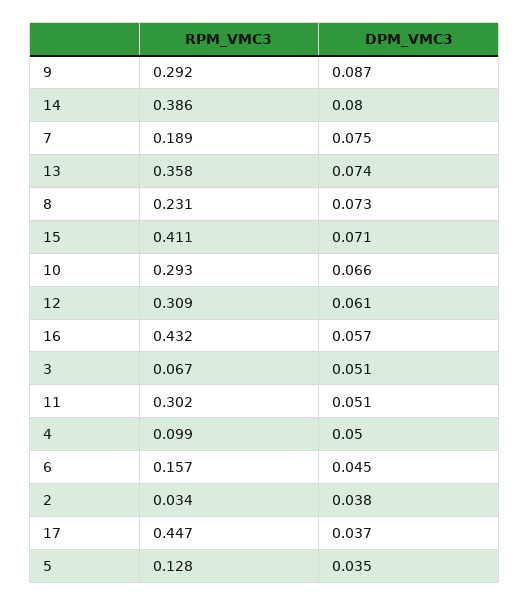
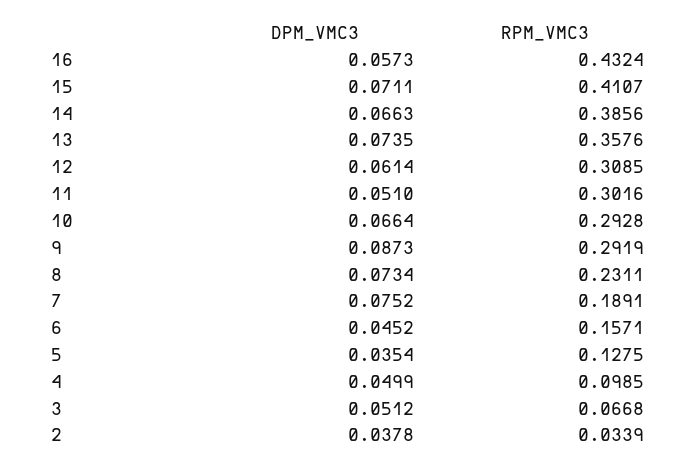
  {
    "RPM_VMC3": {
      "9": 0.2919,
      "14": 0.3856,
      "7": 0.1891,
      "13": 0.3576,
      "8": 0.2311,
      "15": 0.4107,
      "10": 0.2928,
      "12": 0.3085,
      "16": 0.4324,
      "3": 0.0668,
      "11": 0.3016,
      "4": 0.0985,
      "6": 0.1571,
      "2": 0.0339,
-     "17": 0.447,
      "5": 0.1275
    },
    "DPM_VMC3": {
      "9": 0.0873,
-     "14": 0.08,
+     "14": 0.0663,
      "7": 0.0752,
      "13": 0.0735,
      "8": 0.0734,
      "15": 0.0711,
      "10": 0.0664,
      "12": 0.0614,
      "16": 0.0573,
      "3": 0.0512,
      "11": 0.051,
      "4": 0.0499,
      "6": 0.0452,
      "2": 0.0378,
-     "17": 0.037,
      "5": 0.0354
    }
  }

